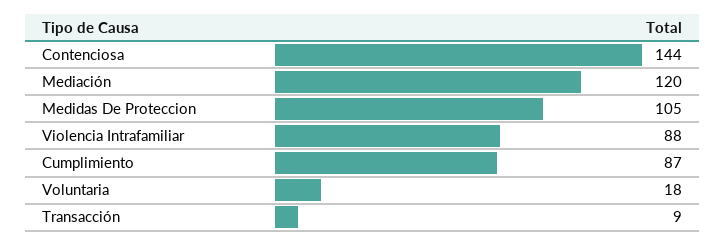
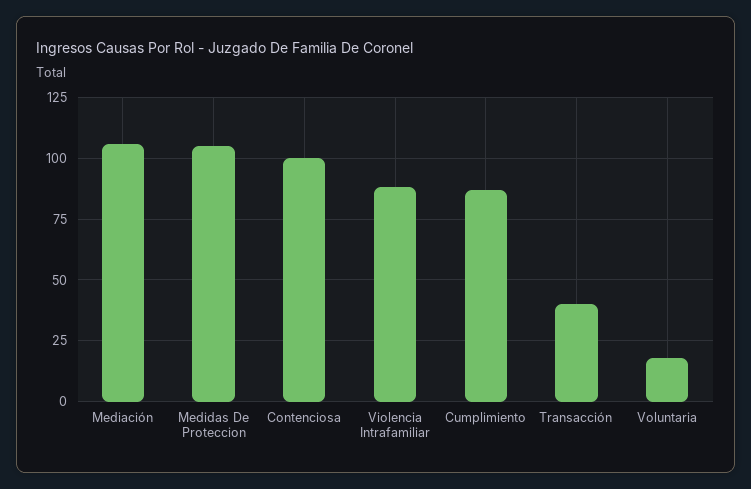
  {
-   "Contenciosa": 144,
+   "Contenciosa": 100,
-   "Mediación": 120,
+   "Mediación": 105,
    "Medidas De Proteccion": 105,
    "Violencia Intrafamiliar": 88,
    "Cumplimiento": 87,
    "Voluntaria": 18,
-   "Transacción": 9
+   "Transacción": 40
  }

